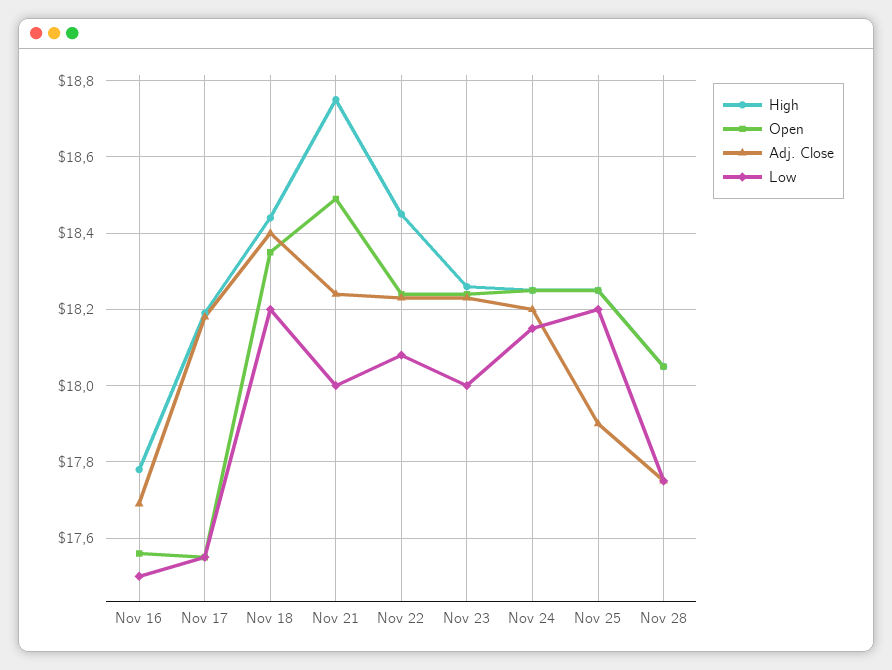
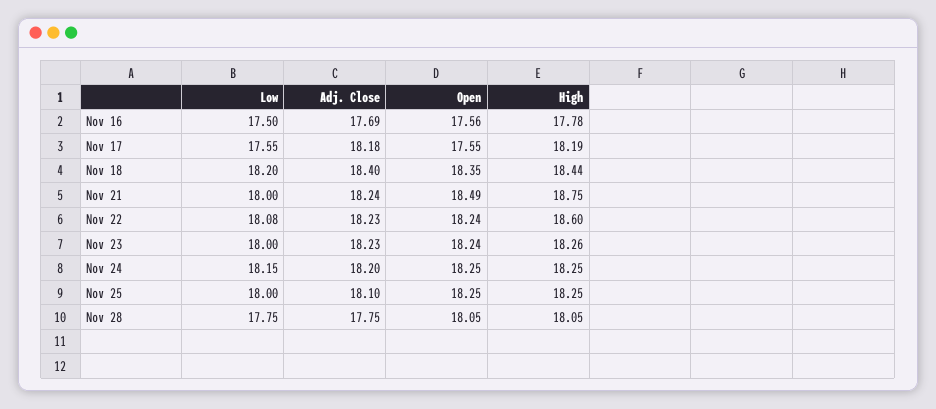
  {
    "High": {
      "Nov 16": 17.78,
      "Nov 17": 18.19,
      "Nov 18": 18.44,
      "Nov 21": 18.75,
-     "Nov 22": 18.45,
+     "Nov 22": 18.6,
      "Nov 23": 18.26,
      "Nov 24": 18.25,
      "Nov 25": 18.25,
      "Nov 28": 18.05
    },
    "Open": {
      "Nov 16": 17.56,
      "Nov 17": 17.55,
      "Nov 18": 18.35,
      "Nov 21": 18.49,
      "Nov 22": 18.24,
      "Nov 23": 18.24,
      "Nov 24": 18.25,
      "Nov 25": 18.25,
      "Nov 28": 18.05
    },
    "Adj. Close": {
      "Nov 16": 17.69,
      "Nov 17": 18.18,
      "Nov 18": 18.4,
      "Nov 21": 18.24,
      "Nov 22": 18.23,
      "Nov 23": 18.23,
      "Nov 24": 18.2,
-     "Nov 25": 17.9,
+     "Nov 25": 18.1,
      "Nov 28": 17.75
    },
    "Low": {
      "Nov 16": 17.5,
      "Nov 17": 17.55,
      "Nov 18": 18.2,
      "Nov 21": 18,
      "Nov 22": 18.08,
      "Nov 23": 18,
      "Nov 24": 18.15,
-     "Nov 25": 18.2,
+     "Nov 25": 18,
      "Nov 28": 17.75
    }
  }

